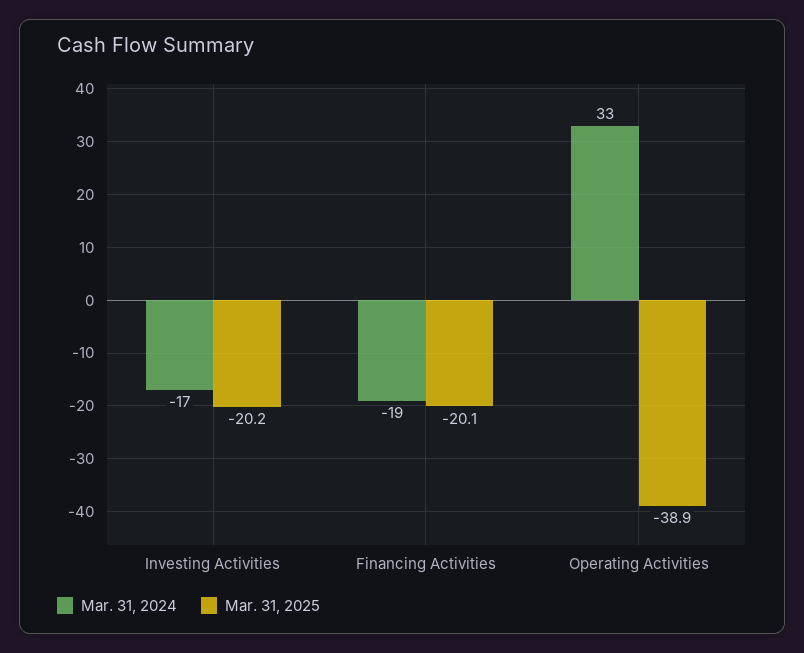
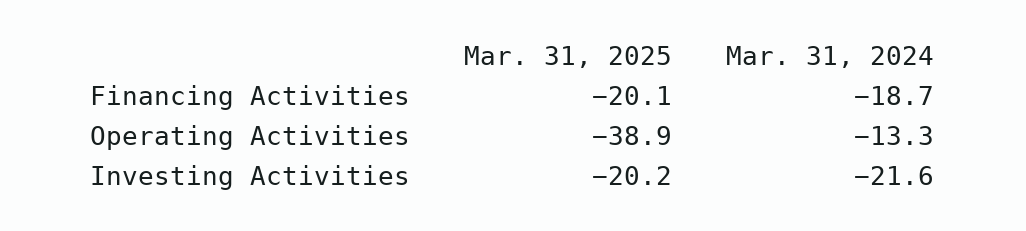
  {
    "Mar. 31, 2024": {
-     "Investing Activities": -17,
+     "Investing Activities": -21.6,
      "Financing Activities": -18.7,
-     "Operating Activities": 33
+     "Operating Activities": -13.3
    },
    "Mar. 31, 2025": {
      "Investing Activities": -20.2,
      "Financing Activities": -20.1,
      "Operating Activities": -38.9
    }
  }

